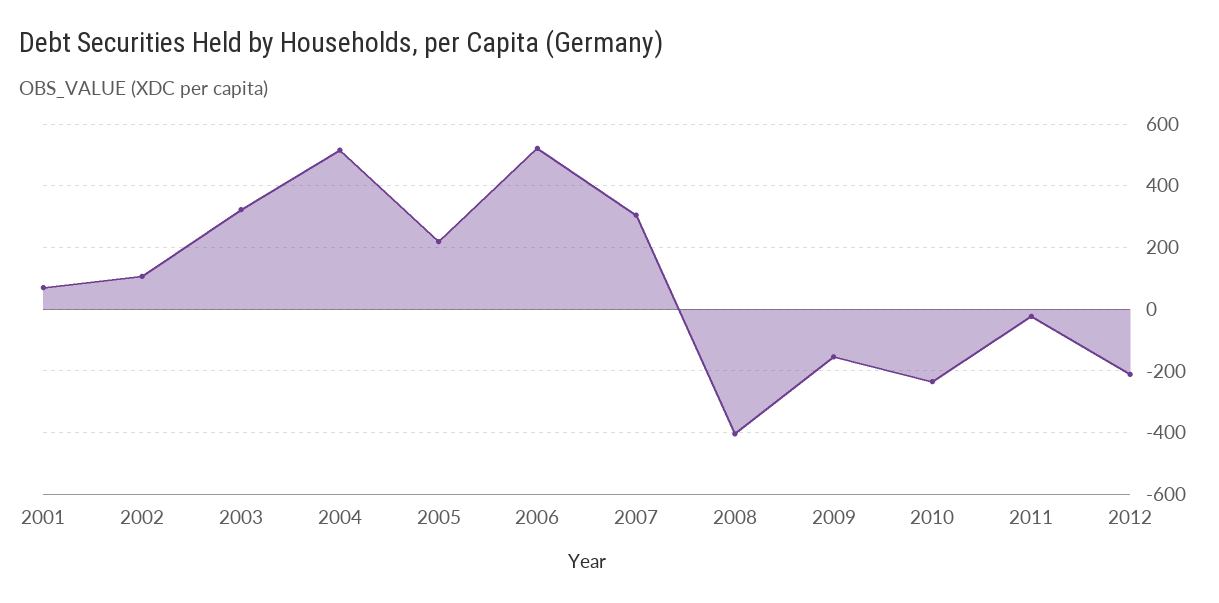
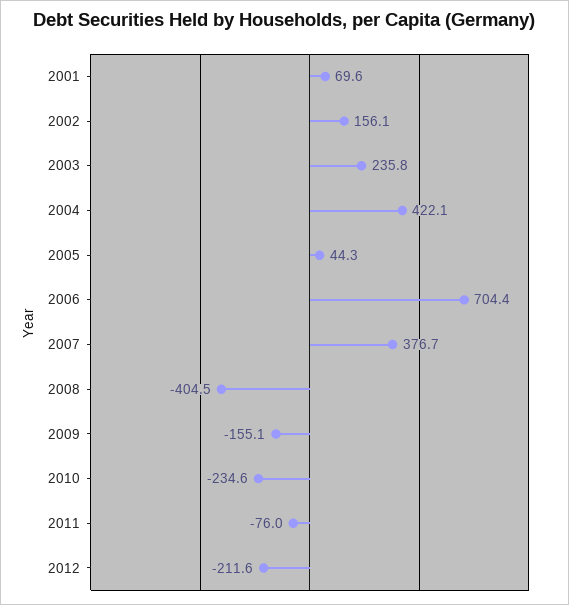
  {
    "2001": 69.6,
-   "2002": 100,
+   "2002": 156.1,
-   "2003": 320,
+   "2003": 235.8,
-   "2004": 520,
+   "2004": 422.1,
-   "2005": 220,
+   "2005": 44.3,
-   "2006": 520,
+   "2006": 704.4,
-   "2007": 300,
+   "2007": 376.7,
    "2008": -404.5,
    "2009": -155.1,
    "2010": -234.6,
-   "2011": -20,
+   "2011": -76,
    "2012": -211.6
  }

